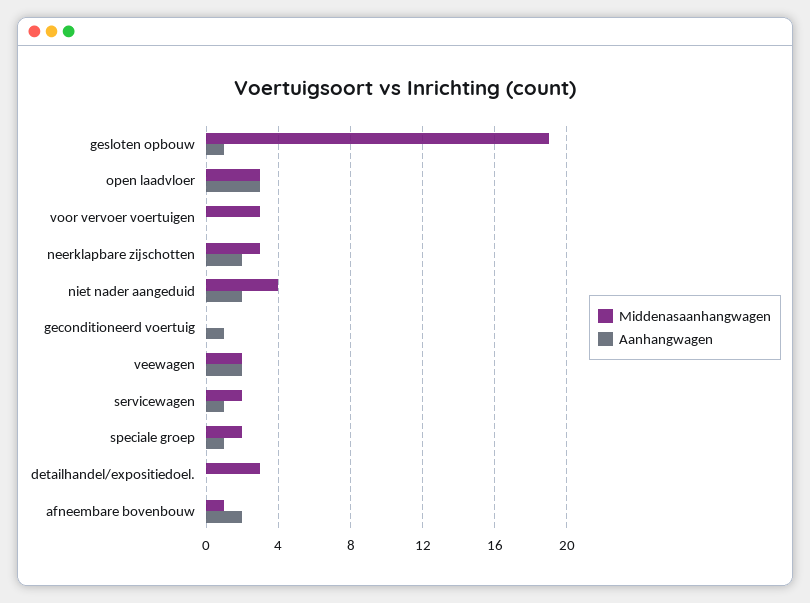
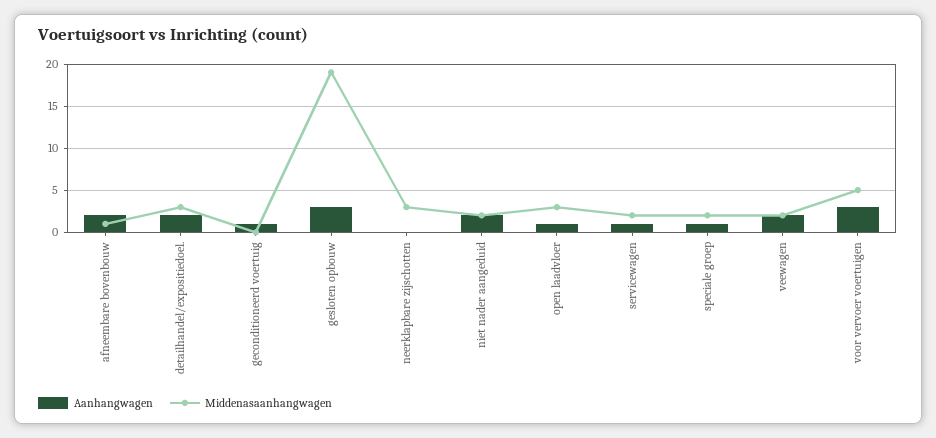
  {
    "Middenasaanhangwagen": {
      "gesloten opbouw": 19,
      "open laadvloer": 3,
-     "voor vervoer voertuigen": 3,
+     "voor vervoer voertuigen": 5,
      "neerklapbare zijschotten": 3,
-     "niet nader aangeduid": 4,
+     "niet nader aangeduid": 2,
      "geconditioneerd voertuig": 0,
      "veewagen": 2,
      "servicewagen": 2,
      "speciale groep": 2,
      "detailhandel/expositiedoel.": 3,
      "afneembare bovenbouw": 1
    },
    "Aanhangwagen": {
-     "gesloten opbouw": 1,
+     "gesloten opbouw": 3,
-     "open laadvloer": 3,
+     "open laadvloer": 1,
-     "voor vervoer voertuigen": 0,
+     "voor vervoer voertuigen": 3,
-     "neerklapbare zijschotten": 2,
+     "neerklapbare zijschotten": 0,
      "niet nader aangeduid": 2,
      "geconditioneerd voertuig": 1,
      "veewagen": 2,
      "servicewagen": 1,
      "speciale groep": 1,
-     "detailhandel/expositiedoel.": 0,
+     "detailhandel/expositiedoel.": 2,
      "afneembare bovenbouw": 2
    }
  }

